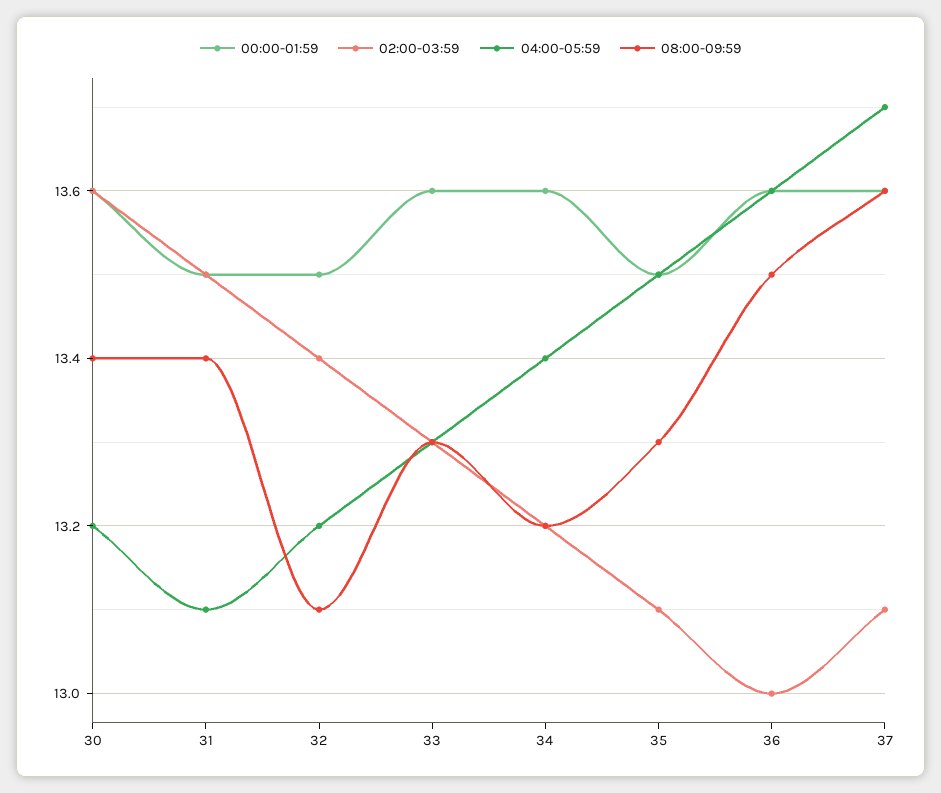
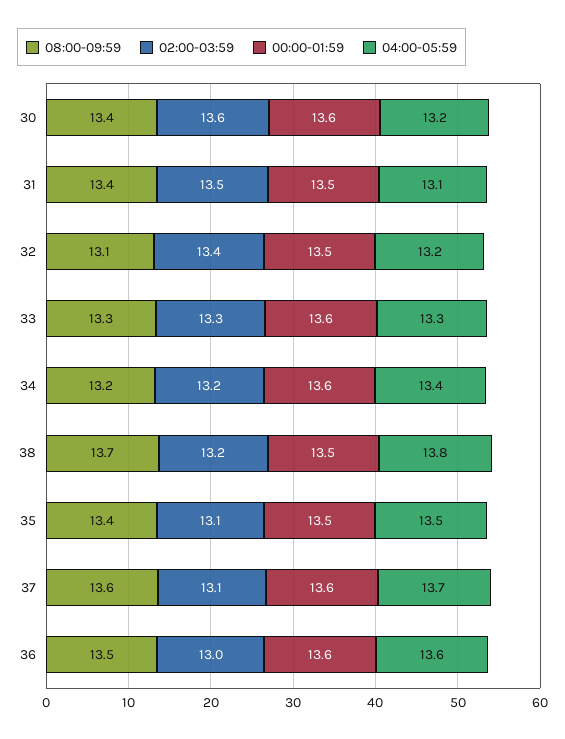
  {
    "00:00-01:59": {
      "30": 13.6,
      "31": 13.5,
      "32": 13.5,
      "33": 13.6,
      "34": 13.6,
      "35": 13.5,
      "36": 13.6,
-     "37": 13.6
+     "37": 13.6,
+     "38": 13.5
    },
    "02:00-03:59": {
      "30": 13.6,
      "31": 13.5,
      "32": 13.4,
      "33": 13.3,
      "34": 13.2,
      "35": 13.1,
      "36": 13,
-     "37": 13.1
+     "37": 13.1,
+     "38": 13.2
    },
    "04:00-05:59": {
      "30": 13.2,
      "31": 13.1,
      "32": 13.2,
      "33": 13.3,
      "34": 13.4,
      "35": 13.5,
      "36": 13.6,
-     "37": 13.7
+     "37": 13.7,
+     "38": 13.8
    },
    "08:00-09:59": {
      "30": 13.4,
      "31": 13.4,
      "32": 13.1,
      "33": 13.3,
      "34": 13.2,
-     "35": 13.3,
+     "35": 13.4,
      "36": 13.5,
-     "37": 13.6
+     "37": 13.6,
+     "38": 13.7
    }
  }

